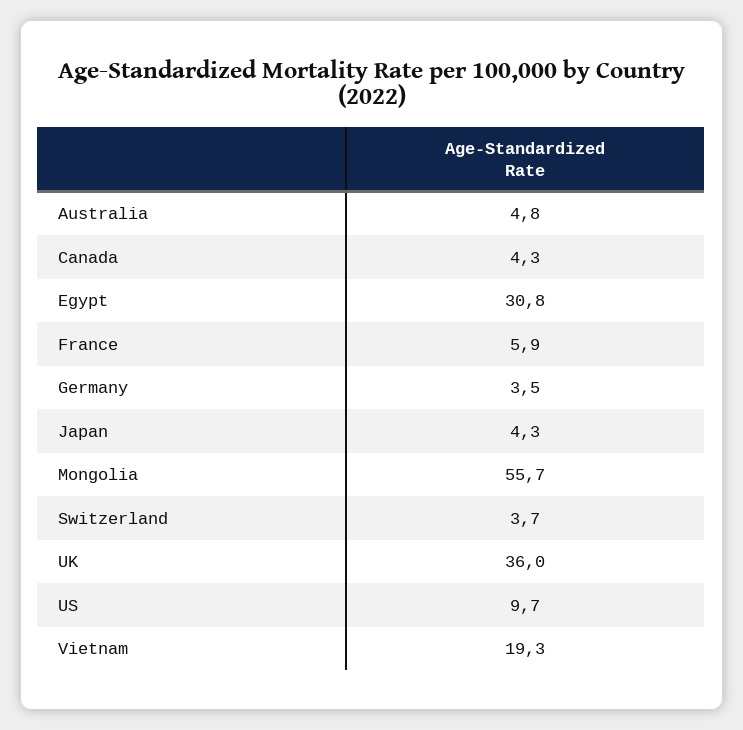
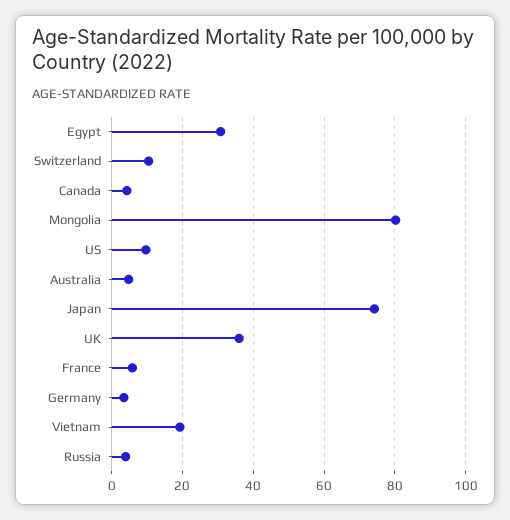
  {
    "Australia": 4.8,
    "Canada": 4.3,
    "Egypt": 30.8,
    "France": 5.9,
    "Germany": 3.5,
-   "Japan": 4.3,
+   "Japan": 74,
-   "Mongolia": 55.7,
+   "Mongolia": 80,
-   "Switzerland": 3.7,
+   "Switzerland": 10,
    "UK": 36,
    "US": 9.7,
-   "Vietnam": 19.3
+   "Vietnam": 19.3,
+   "Russia": 4
  }

